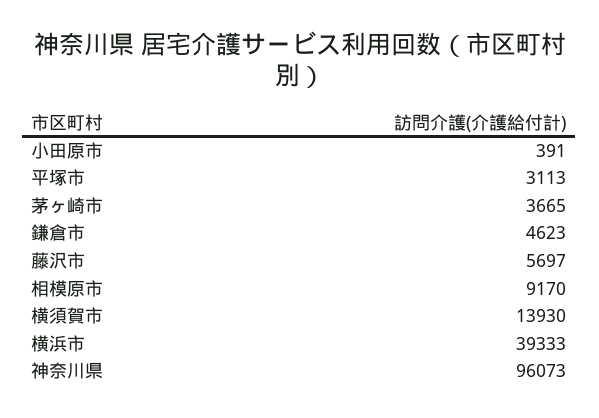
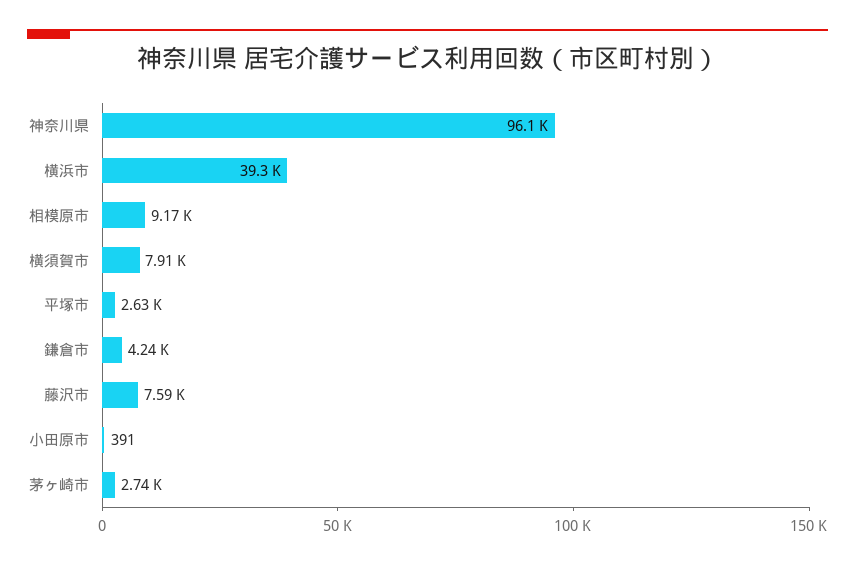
  {
    "小田原市": 391,
-   "平塚市": 3113,
+   "平塚市": 2630,
-   "茅ヶ崎市": 3665,
+   "茅ヶ崎市": 2740,
-   "鎌倉市": 4623,
+   "鎌倉市": 4240,
-   "藤沢市": 5697,
+   "藤沢市": 7590,
    "相模原市": 9170,
-   "横須賀市": 13930,
+   "横須賀市": 7910,
    "横浜市": 39333,
    "神奈川県": 96073
  }

